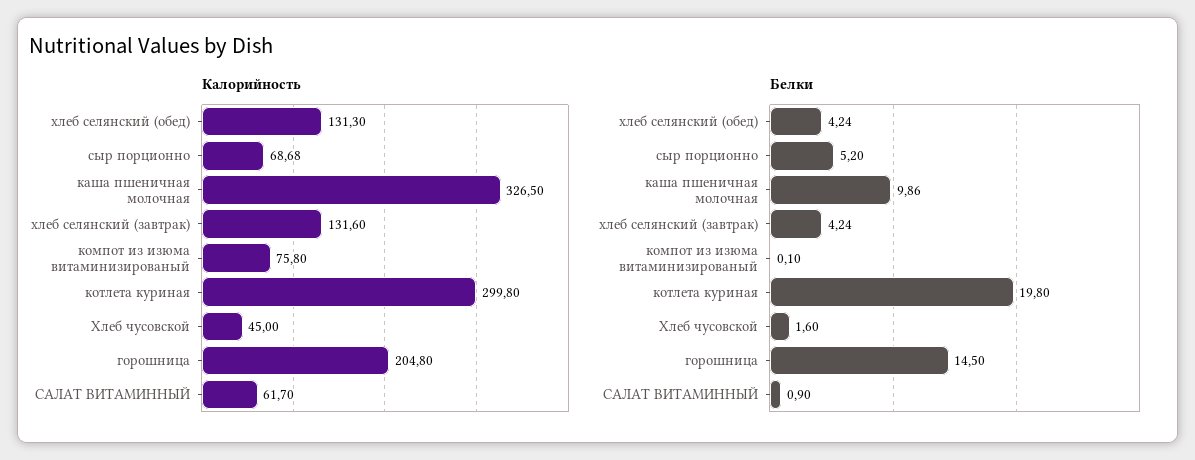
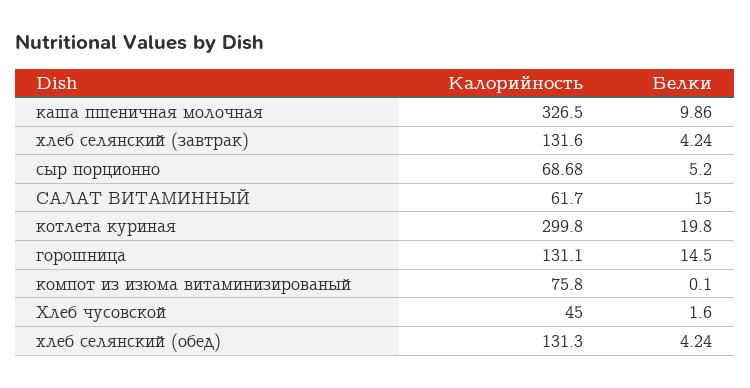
  {
    "Калорийность": {
      "хлеб селянский (обед)": 131.3,
      "сыр порционно": 68.68,
      "каша пшеничная молочная": 326.5,
      "хлеб селянский (завтрак)": 131.6,
      "компот из изюма витаминизированый": 75.8,
      "котлета куриная": 299.8,
      "Хлеб чусовской": 45,
-     "горошница": 204.8,
+     "горошница": 131.1,
      "САЛАТ ВИТАМИННЫЙ": 61.7
    },
    "Белки": {
      "хлеб селянский (обед)": 4.24,
      "сыр порционно": 5.2,
      "каша пшеничная молочная": 9.86,
      "хлеб селянский (завтрак)": 4.24,
      "компот из изюма витаминизированый": 0.1,
      "котлета куриная": 19.8,
      "Хлеб чусовской": 1.6,
      "горошница": 14.5,
-     "САЛАТ ВИТАМИННЫЙ": 0.9
+     "САЛАТ ВИТАМИННЫЙ": 15
    }
  }

